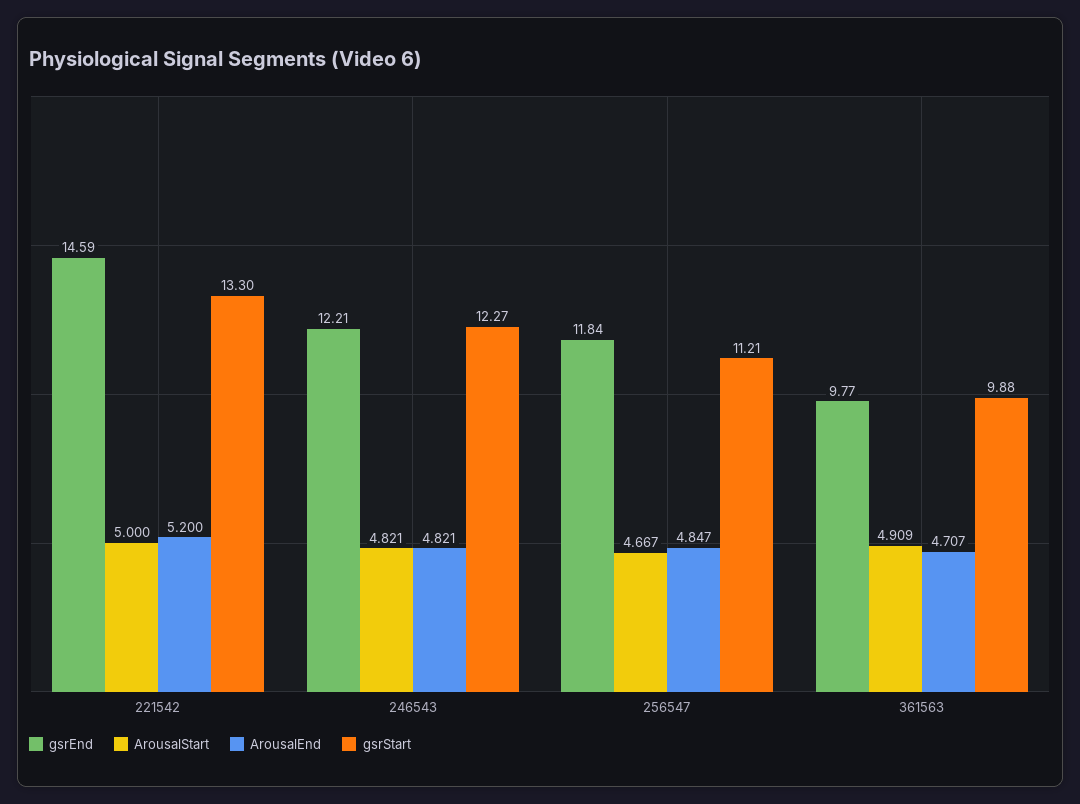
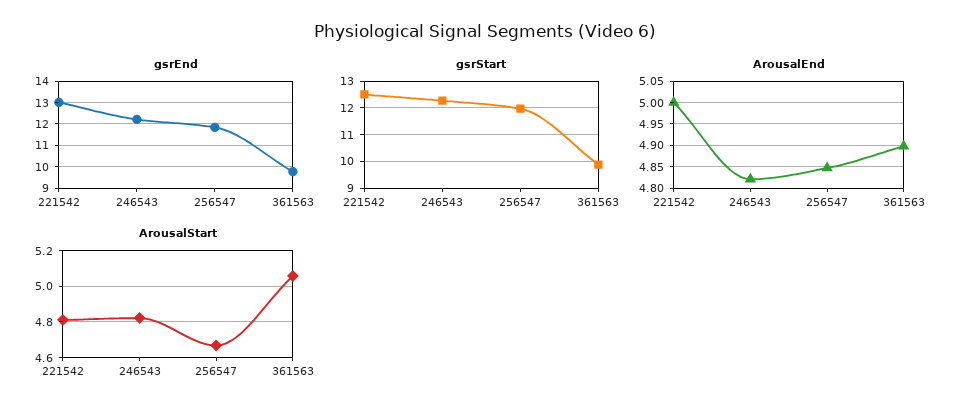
  {
    "gsrEnd": {
-     "221542": 14.59,
+     "221542": 13,
      "246543": 12.21,
      "256547": 11.84,
      "361563": 9.77
    },
    "ArousalStart": {
-     "221542": 5,
+     "221542": 4.8,
      "246543": 4.821,
      "256547": 4.667,
-     "361563": 4.909
+     "361563": 5.05
    },
    "ArousalEnd": {
-     "221542": 5.2,
+     "221542": 5,
      "246543": 4.821,
      "256547": 4.847,
-     "361563": 4.707
+     "361563": 4.9
    },
    "gsrStart": {
-     "221542": 13.3,
+     "221542": 12.5,
      "246543": 12.27,
-     "256547": 11.21,
+     "256547": 12,
      "361563": 9.88
    }
  }

